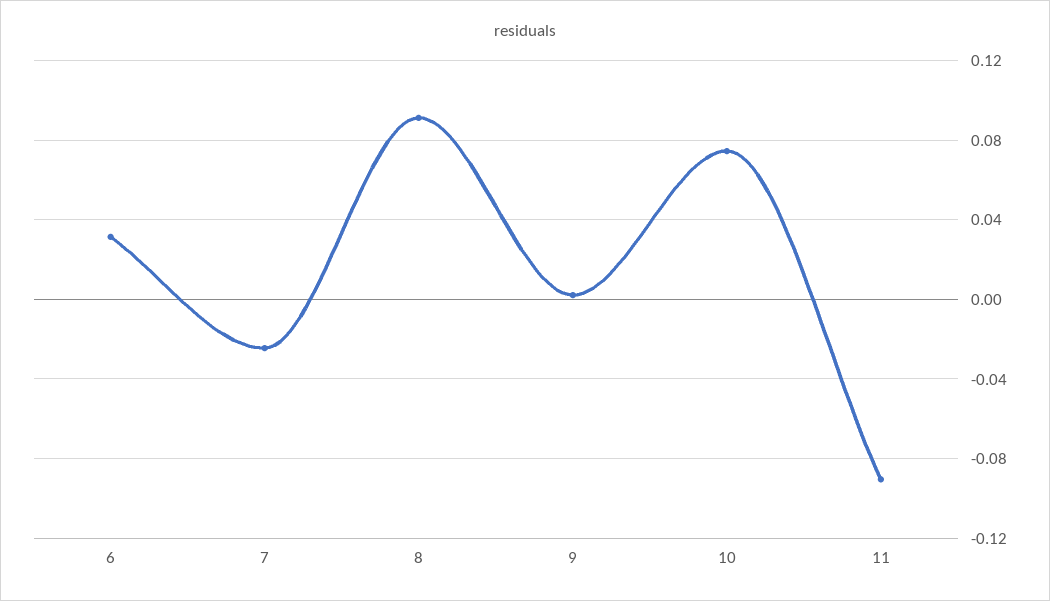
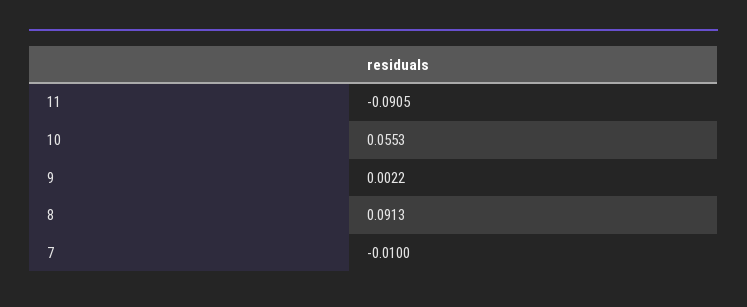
  {
-   "6": 0.03,
-   "7": -0.025,
+   "7": -0.01,
    "8": 0.0913,
    "9": 0.0022,
-   "10": 0.075,
+   "10": 0.0553,
    "11": -0.0905
  }

